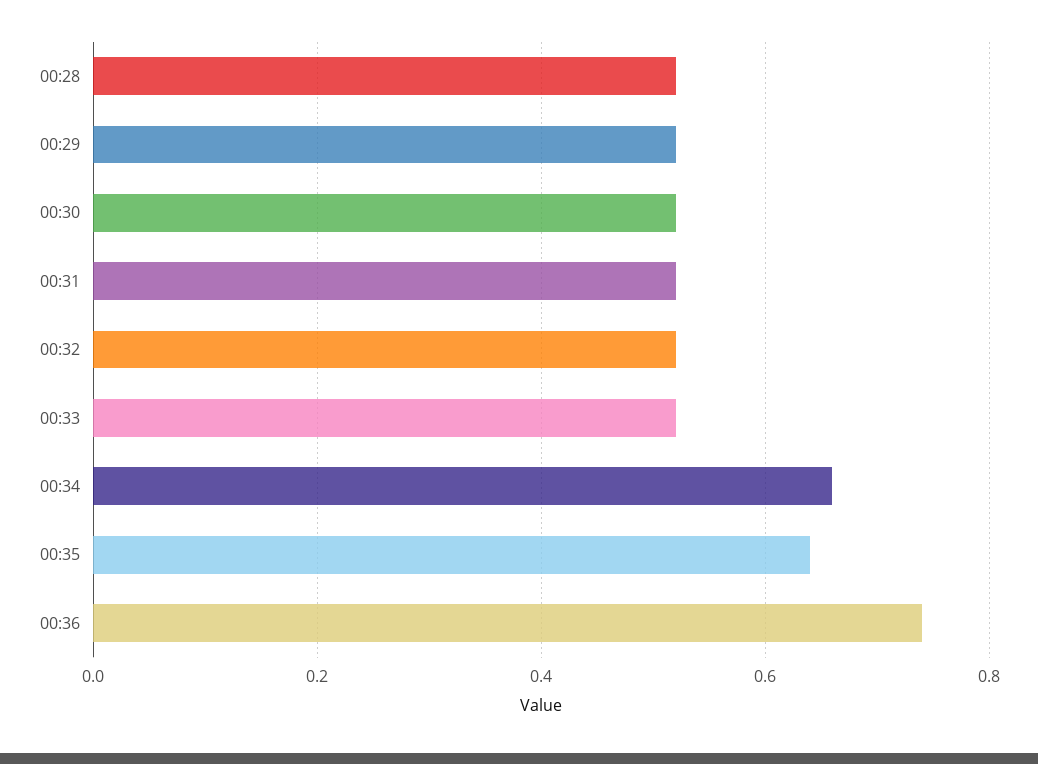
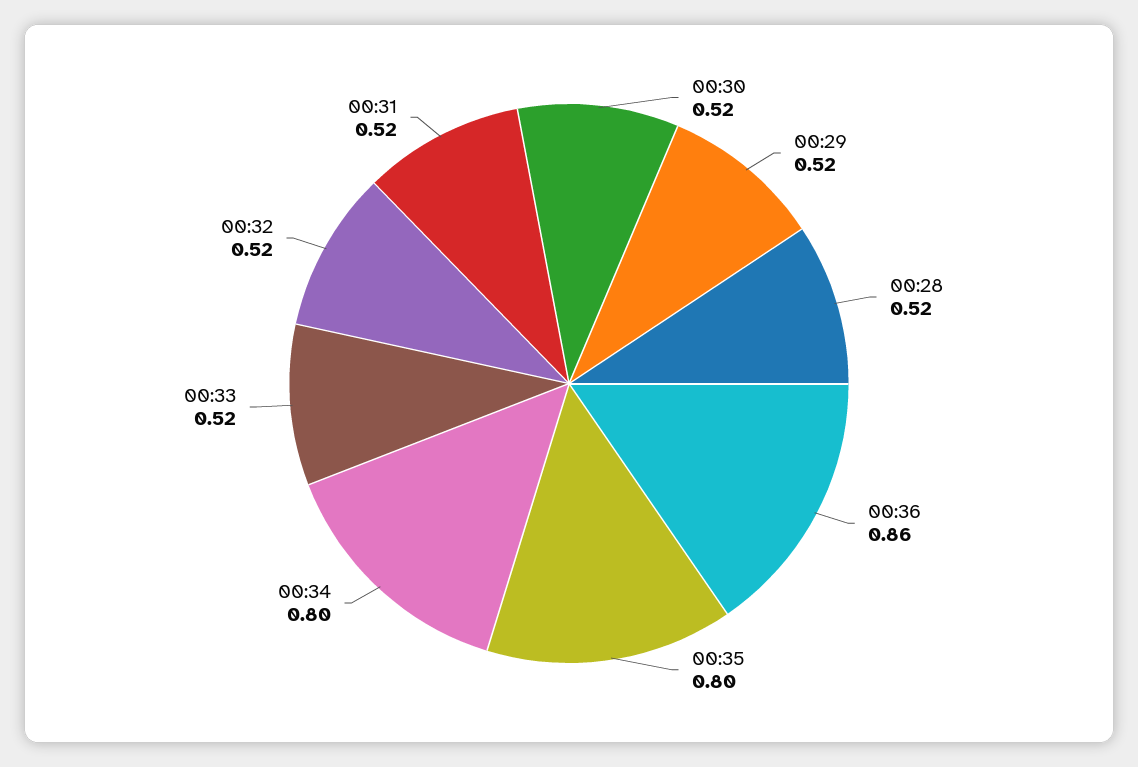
  {
    "00:28": 0.52,
    "00:29": 0.52,
    "00:30": 0.52,
    "00:31": 0.52,
    "00:32": 0.52,
    "00:33": 0.52,
-   "00:34": 0.65,
+   "00:34": 0.8,
-   "00:35": 0.65,
+   "00:35": 0.8,
-   "00:36": 0.75
+   "00:36": 0.86
  }

